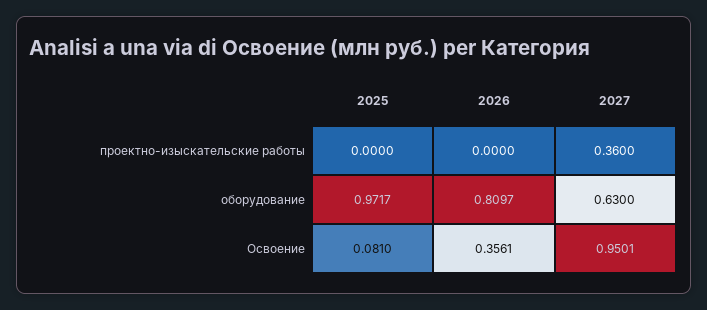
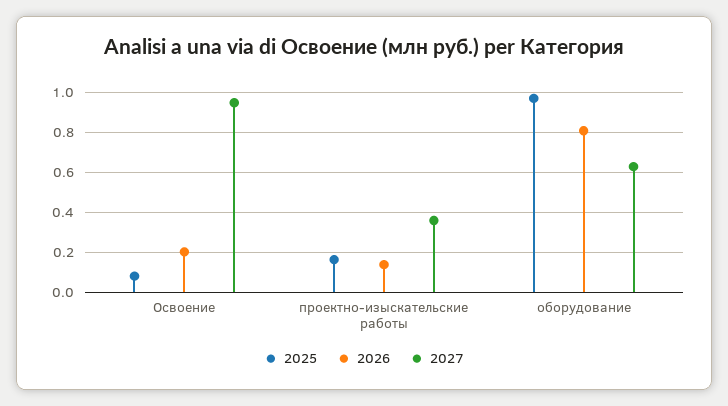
  {
    "2025": {
-     "проектно-изыскательские работы": 0,
+     "проектно-изыскательские работы": 0.15,
      "оборудование": 0.9717,
      "Освоение": 0.081
    },
    "2026": {
-     "проектно-изыскательские работы": 0,
+     "проектно-изыскательские работы": 0.15,
      "оборудование": 0.8097,
-     "Освоение": 0.3561
+     "Освоение": 0.2
    },
    "2027": {
      "проектно-изыскательские работы": 0.36,
      "оборудование": 0.63,
      "Освоение": 0.9501
    }
  }

